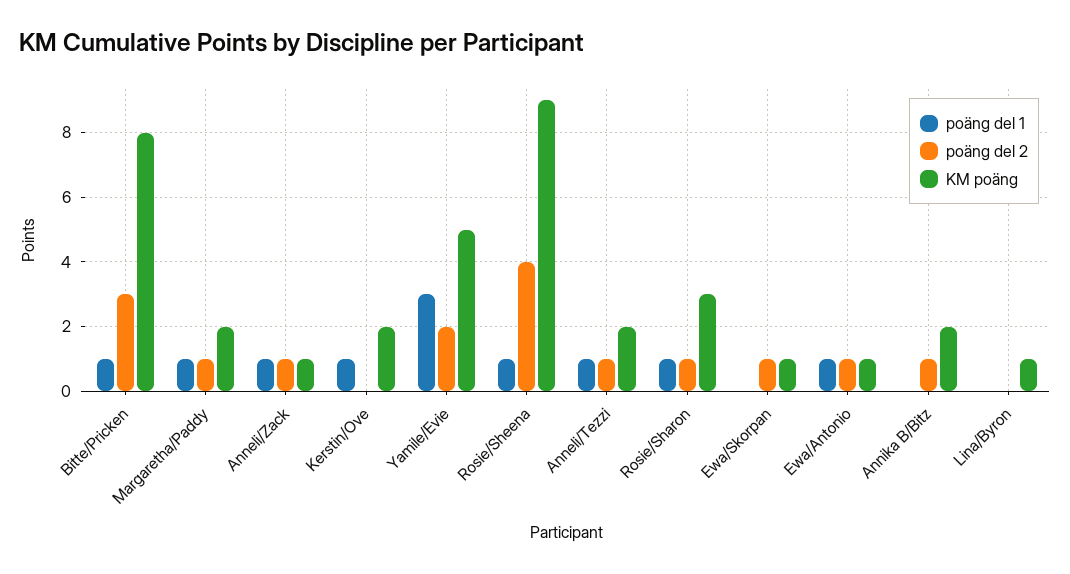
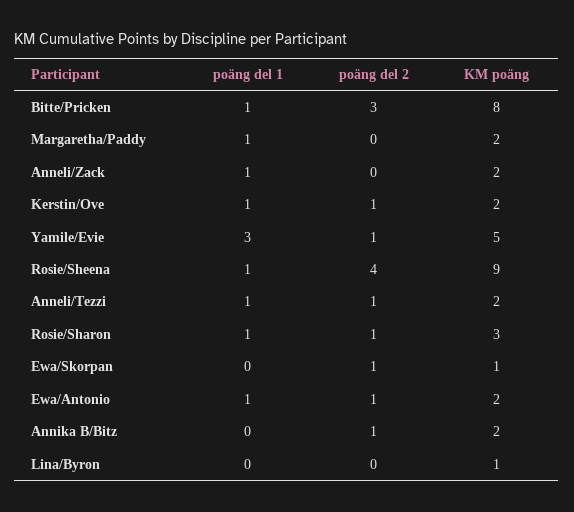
  {
    "poäng del 1": {
      "Bitte/Pricken": 1,
      "Margaretha/Paddy": 1,
      "Anneli/Zack": 1,
      "Kerstin/Ove": 1,
      "Yamile/Evie": 3,
      "Rosie/Sheena": 1,
      "Anneli/Tezzi": 1,
      "Rosie/Sharon": 1,
      "Ewa/Skorpan": 0,
      "Ewa/Antonio": 1,
      "Annika B/Bitz": 0,
      "Lina/Byron": 0
    },
    "poäng del 2": {
      "Bitte/Pricken": 3,
-     "Margaretha/Paddy": 1,
+     "Margaretha/Paddy": 0,
-     "Anneli/Zack": 1,
+     "Anneli/Zack": 0,
-     "Kerstin/Ove": 0,
+     "Kerstin/Ove": 1,
-     "Yamile/Evie": 2,
+     "Yamile/Evie": 1,
      "Rosie/Sheena": 4,
      "Anneli/Tezzi": 1,
      "Rosie/Sharon": 1,
      "Ewa/Skorpan": 1,
      "Ewa/Antonio": 1,
      "Annika B/Bitz": 1,
      "Lina/Byron": 0
    },
    "KM poäng": {
      "Bitte/Pricken": 8,
      "Margaretha/Paddy": 2,
-     "Anneli/Zack": 1,
+     "Anneli/Zack": 2,
      "Kerstin/Ove": 2,
      "Yamile/Evie": 5,
      "Rosie/Sheena": 9,
      "Anneli/Tezzi": 2,
      "Rosie/Sharon": 3,
      "Ewa/Skorpan": 1,
-     "Ewa/Antonio": 1,
+     "Ewa/Antonio": 2,
      "Annika B/Bitz": 2,
      "Lina/Byron": 1
    }
  }

